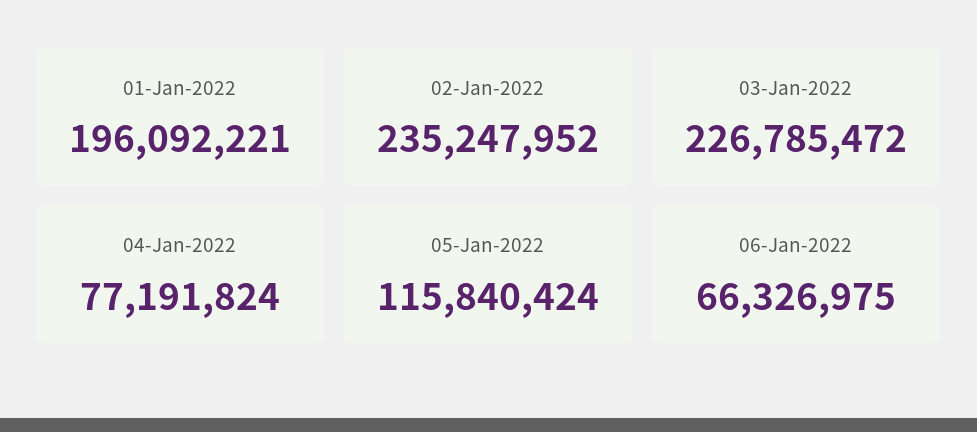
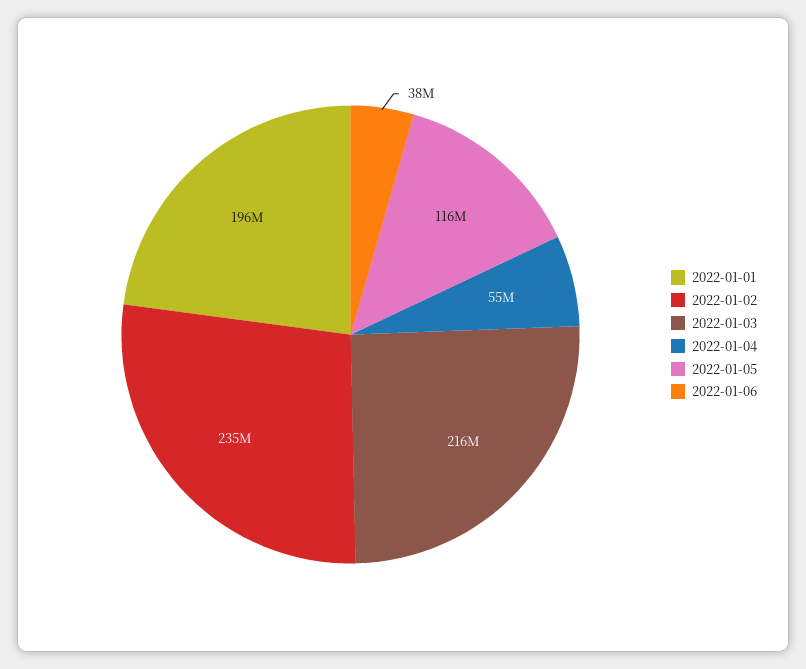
  {
    "01-Jan-2022": 196092221,
    "02-Jan-2022": 235247952,
-   "03-Jan-2022": 226785472,
+   "03-Jan-2022": 216000000,
-   "04-Jan-2022": 77191824,
+   "04-Jan-2022": 55000000,
    "05-Jan-2022": 115840424,
-   "06-Jan-2022": 66326975
+   "06-Jan-2022": 38000000
  }

